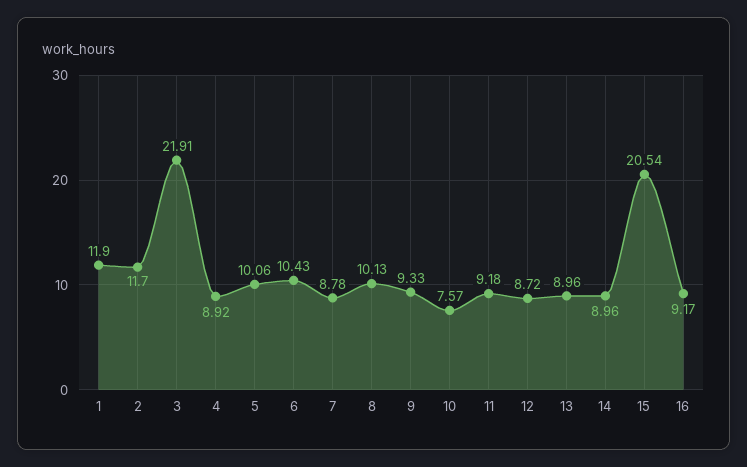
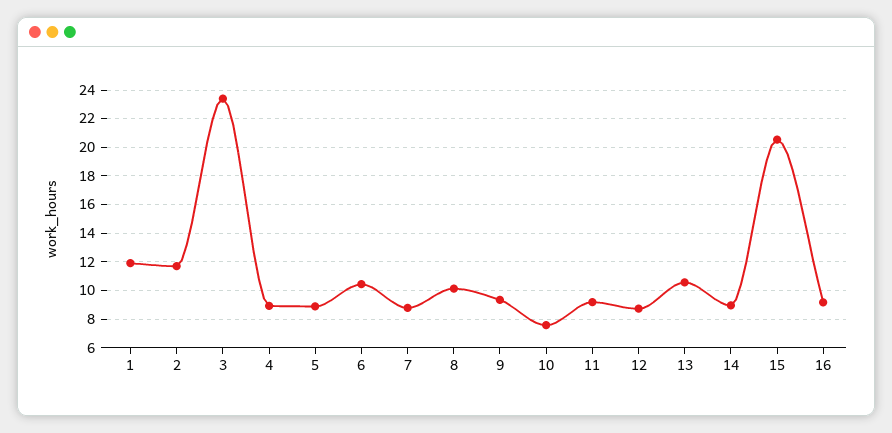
  {
    "1": 11.9,
    "2": 11.7,
-   "3": 21.91,
+   "3": 23.5,
    "4": 8.92,
-   "5": 10.06,
+   "5": 9,
    "6": 10.43,
    "7": 8.78,
    "8": 10.13,
    "9": 9.33,
    "10": 7.57,
    "11": 9.18,
    "12": 8.72,
-   "13": 8.96,
+   "13": 10.5,
    "14": 8.96,
    "15": 20.54,
    "16": 9.17
  }

